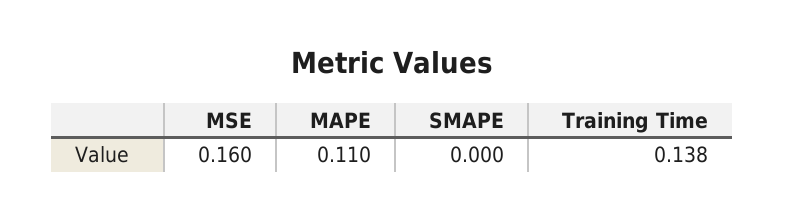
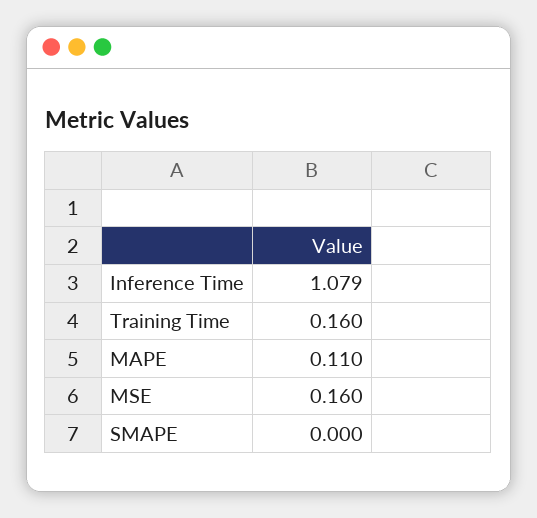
  {
    "MSE": 0.16,
    "MAPE": 0.11,
    "SMAPE": 0,
-   "Training Time": 0.138
+   "Training Time": 0.16,
+   "Inference Time": 1.079
  }

